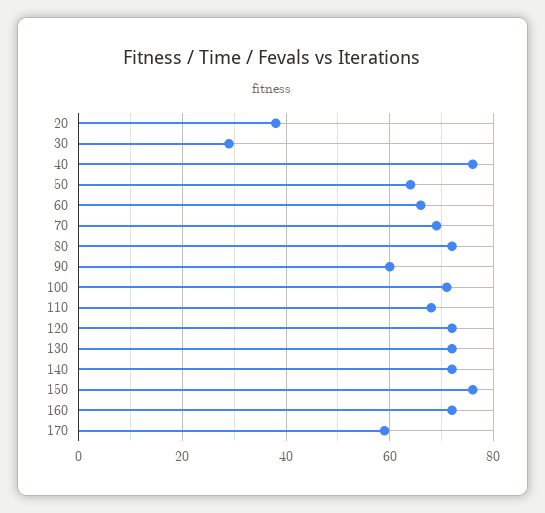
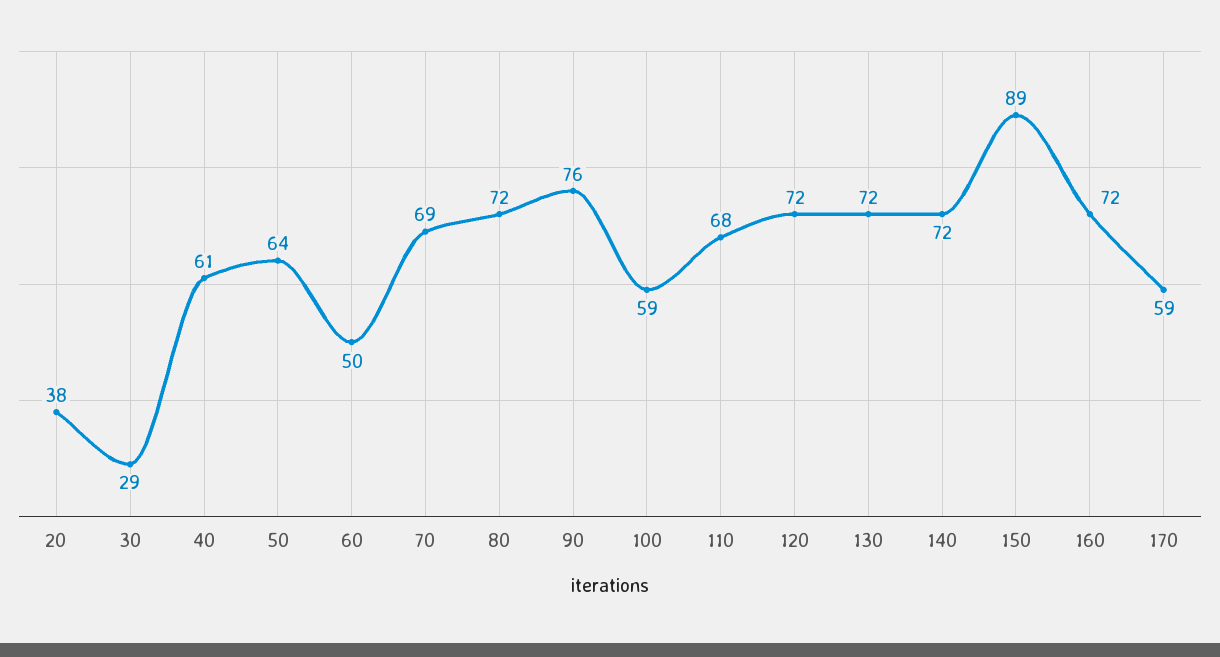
  {
    "20": 38,
    "30": 29,
-   "40": 75,
+   "40": 61,
    "50": 64,
-   "60": 65,
+   "60": 50,
    "70": 69,
    "80": 72,
-   "90": 60,
+   "90": 76,
-   "100": 70,
+   "100": 59,
    "110": 68,
    "120": 72,
    "130": 72,
    "140": 72,
-   "150": 75,
+   "150": 89,
    "160": 72,
    "170": 59
  }

